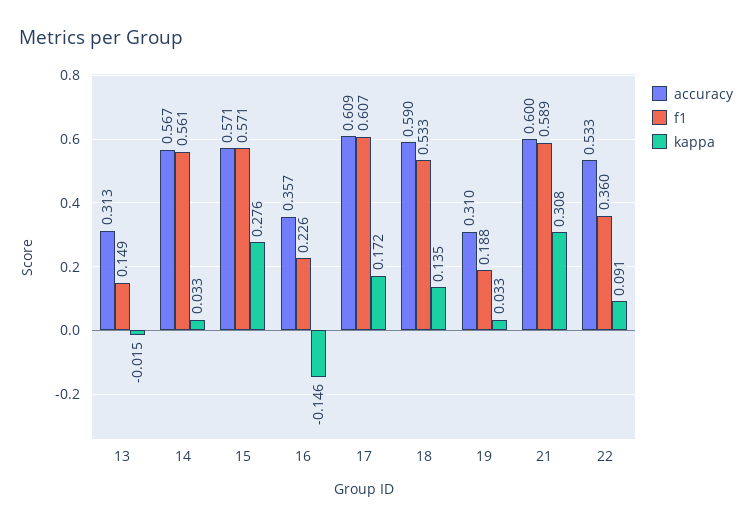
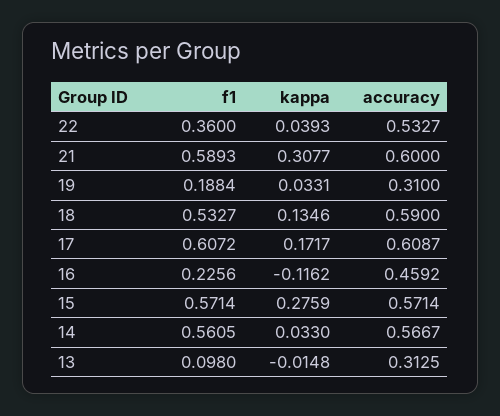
  {
    "accuracy": {
      "13": 0.3125,
      "14": 0.5667,
      "15": 0.5714,
-     "16": 0.357,
+     "16": 0.4592,
      "17": 0.6087,
      "18": 0.59,
      "19": 0.31,
      "21": 0.6,
      "22": 0.5327
    },
    "f1": {
-     "13": 0.149,
+     "13": 0.098,
      "14": 0.5605,
      "15": 0.5714,
      "16": 0.2256,
      "17": 0.6072,
      "18": 0.5327,
      "19": 0.1884,
      "21": 0.5893,
      "22": 0.36
    },
    "kappa": {
      "13": -0.0148,
      "14": 0.033,
      "15": 0.2759,
-     "16": -0.146,
+     "16": -0.1162,
      "17": 0.1717,
      "18": 0.1346,
      "19": 0.0331,
      "21": 0.3077,
-     "22": 0.091
+     "22": 0.0393
    }
  }

